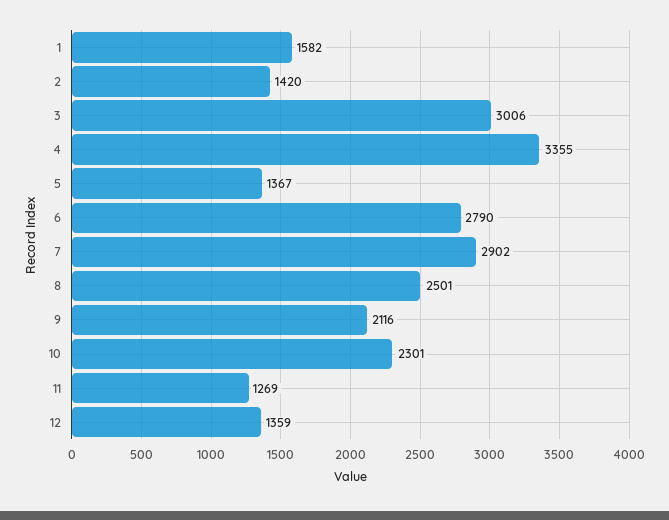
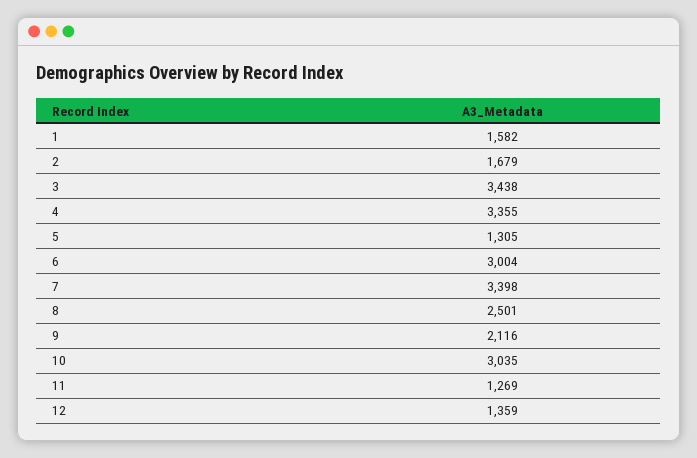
  {
    "1": 1582,
-   "2": 1420,
+   "2": 1679,
-   "3": 3006,
+   "3": 3438,
    "4": 3355,
-   "5": 1367,
+   "5": 1305,
-   "6": 2790,
+   "6": 3004,
-   "7": 2902,
+   "7": 3398,
    "8": 2501,
    "9": 2116,
-   "10": 2301,
+   "10": 3035,
    "11": 1269,
    "12": 1359
  }

